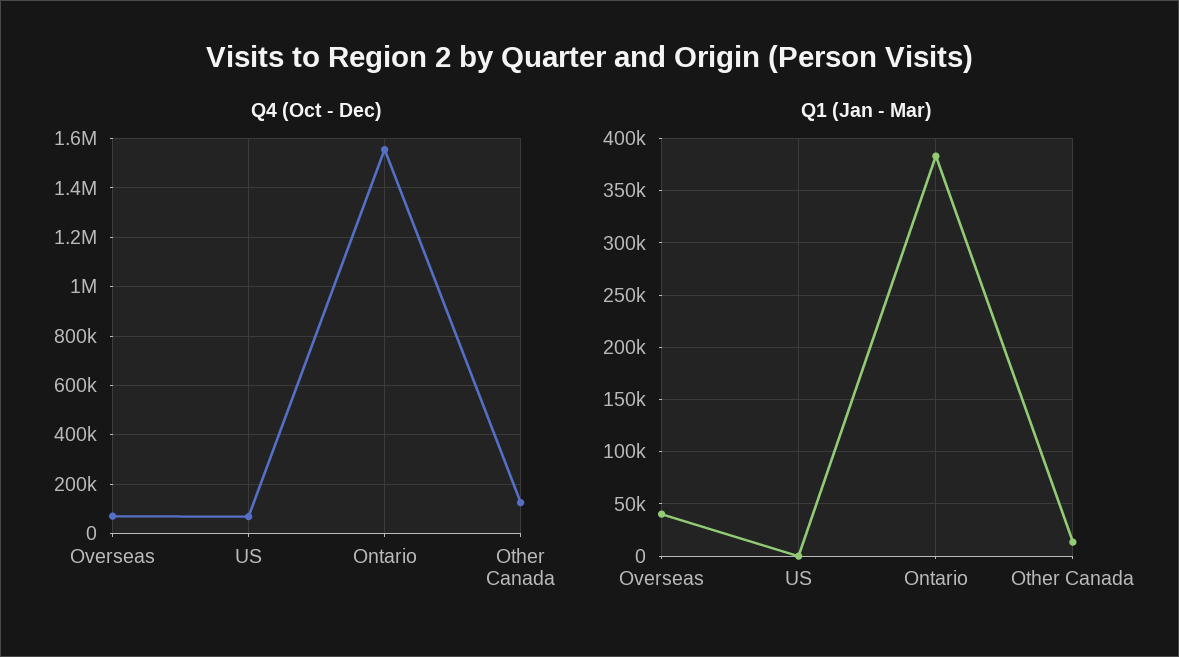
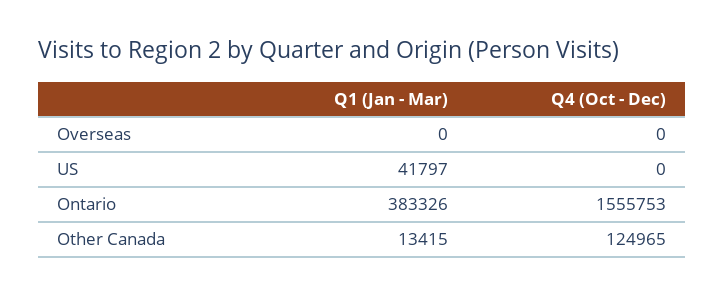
  {
    "Q4 (Oct - Dec)": {
-     "Overseas": 75000,
+     "Overseas": 0,
-     "US": 75000,
+     "US": 0,
      "Ontario": 1555753,
      "Other Canada": 124965
    },
    "Q1 (Jan - Mar)": {
-     "Overseas": 40000,
+     "Overseas": 0,
-     "US": 0,
+     "US": 41797,
      "Ontario": 383326,
      "Other Canada": 13415
    }
  }

